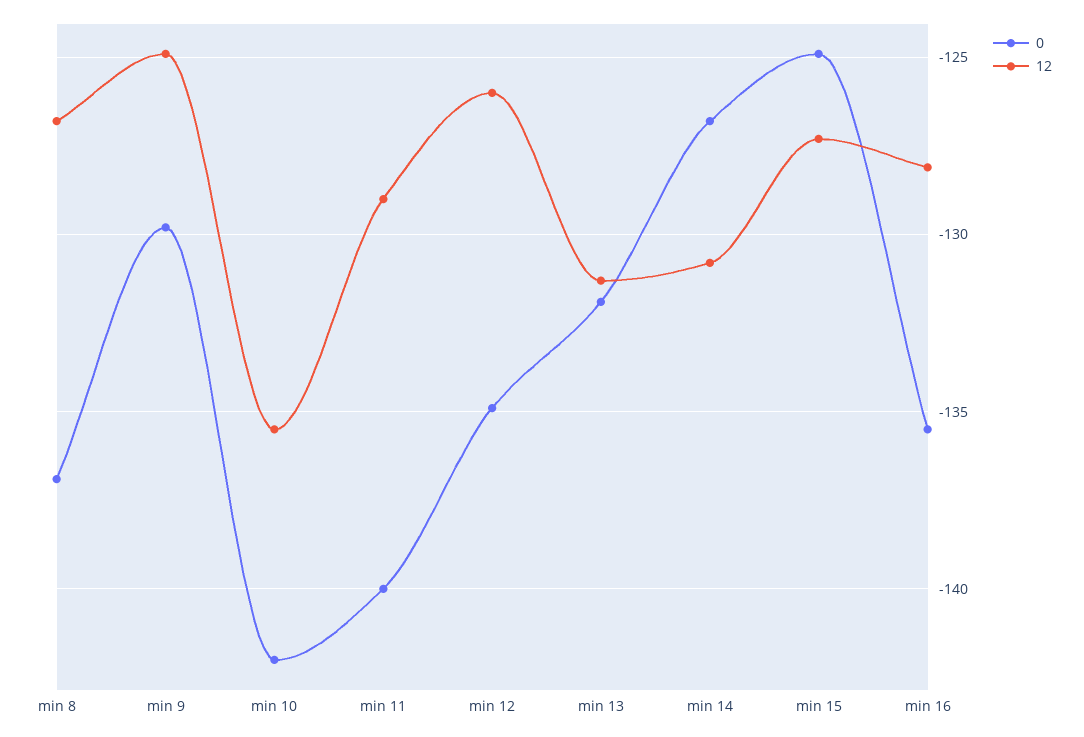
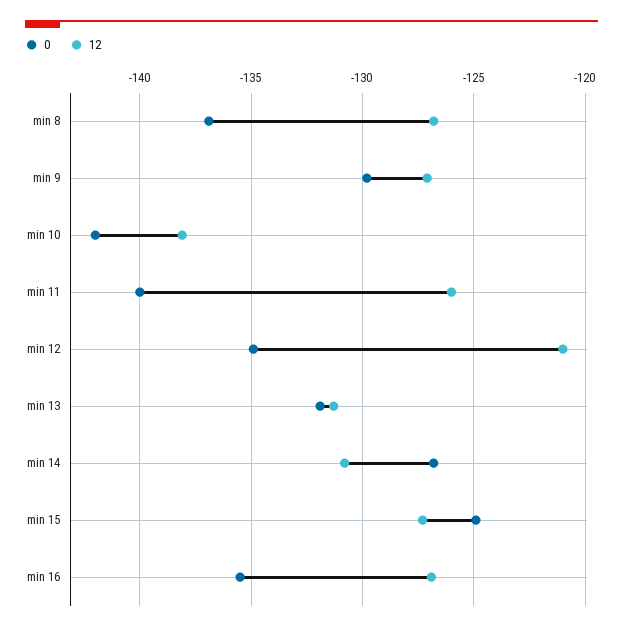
  {
    "0": {
      "min 8": -137,
      "min 9": -130,
      "min 10": -142,
      "min 11": -140,
      "min 12": -135,
      "min 13": -132,
      "min 14": -127,
      "min 15": -125,
      "min 16": -135.5
    },
    "12": {
      "min 8": -127,
-     "min 9": -125,
+     "min 9": -127,
-     "min 10": -135.5,
+     "min 10": -138,
-     "min 11": -129,
+     "min 11": -126,
-     "min 12": -126,
+     "min 12": -121,
      "min 13": -131.5,
      "min 14": -131,
      "min 15": -127.5,
-     "min 16": -128
+     "min 16": -127
    }
  }

